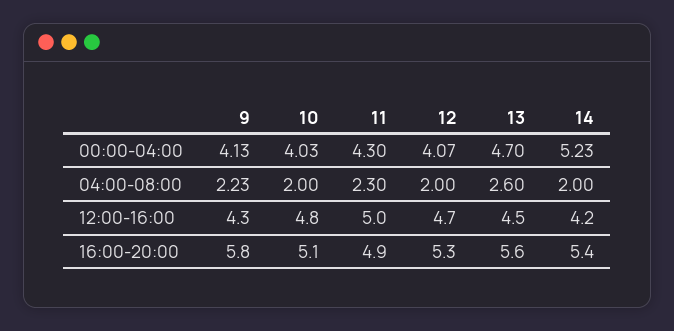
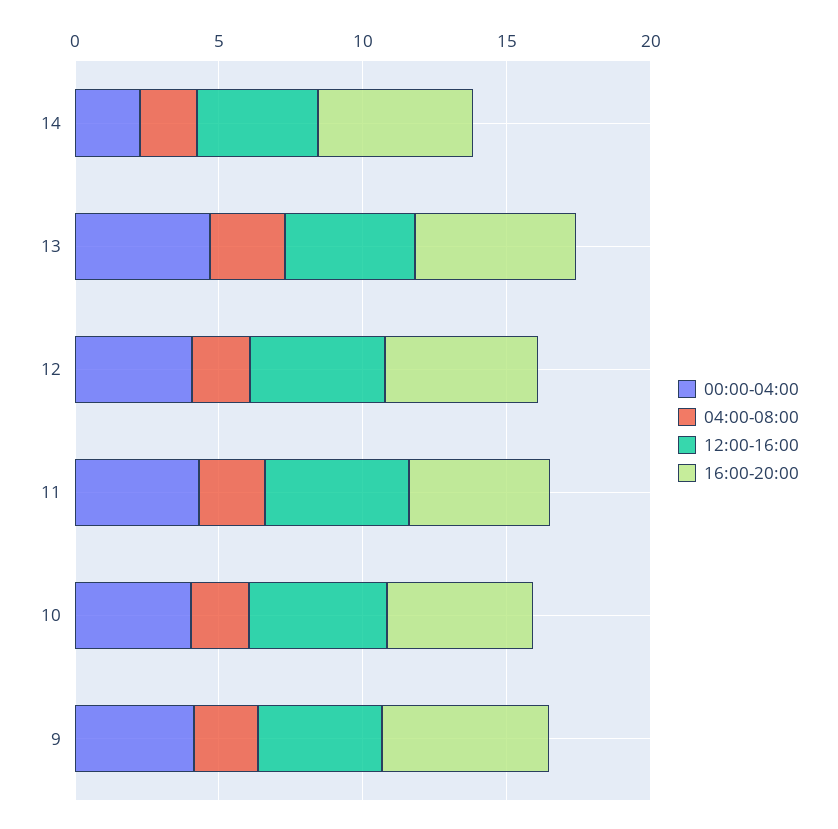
  {
    "00:00-04:00": {
      "9": 4.13,
      "10": 4.03,
      "11": 4.3,
      "12": 4.07,
      "13": 4.7,
-     "14": 5.23
+     "14": 2
    },
    "04:00-08:00": {
      "9": 2.23,
      "10": 2,
      "11": 2.3,
      "12": 2,
      "13": 2.6,
      "14": 2
    },
    "12:00-16:00": {
      "9": 4.3,
      "10": 4.8,
      "11": 5,
      "12": 4.7,
      "13": 4.5,
      "14": 4.2
    },
    "16:00-20:00": {
      "9": 5.8,
      "10": 5.1,
      "11": 4.9,
      "12": 5.3,
      "13": 5.6,
      "14": 5.4
    }
  }

